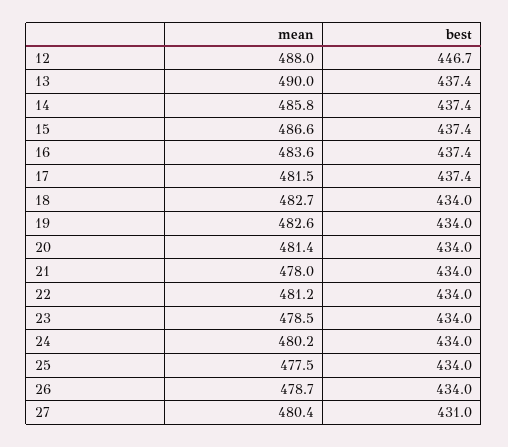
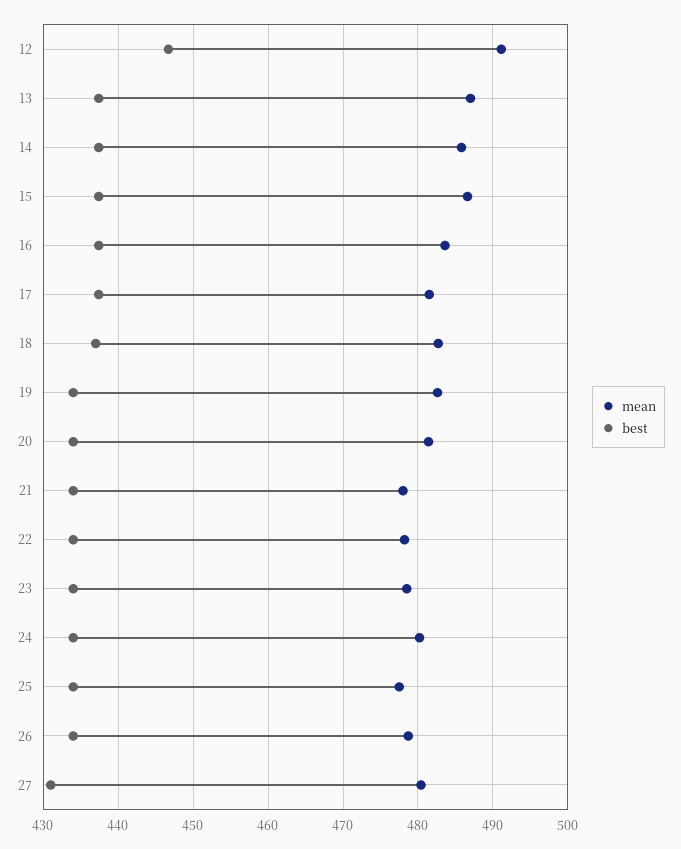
  {
    "mean": {
-     "12": 488,
+     "12": 491,
-     "13": 490,
+     "13": 487,
      "14": 485.8,
      "15": 486.6,
      "16": 483.6,
      "17": 481.5,
      "18": 482.7,
      "19": 482.6,
      "20": 481.4,
      "21": 478,
-     "22": 481.2,
+     "22": 478,
      "23": 478.5,
      "24": 480.2,
      "25": 477.5,
      "26": 478.7,
      "27": 480.4
    },
    "best": {
      "12": 446.7,
      "13": 437.4,
      "14": 437.4,
      "15": 437.4,
      "16": 437.4,
      "17": 437.4,
-     "18": 434,
+     "18": 437,
      "19": 434,
      "20": 434,
      "21": 434,
      "22": 434,
      "23": 434,
      "24": 434,
      "25": 434,
      "26": 434,
      "27": 431
    }
  }

